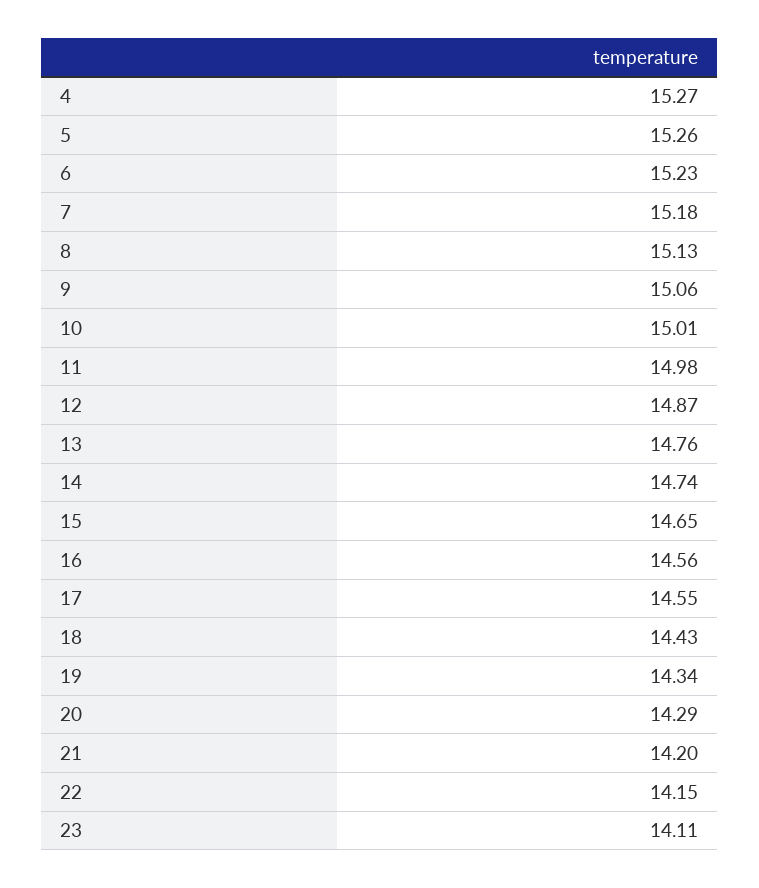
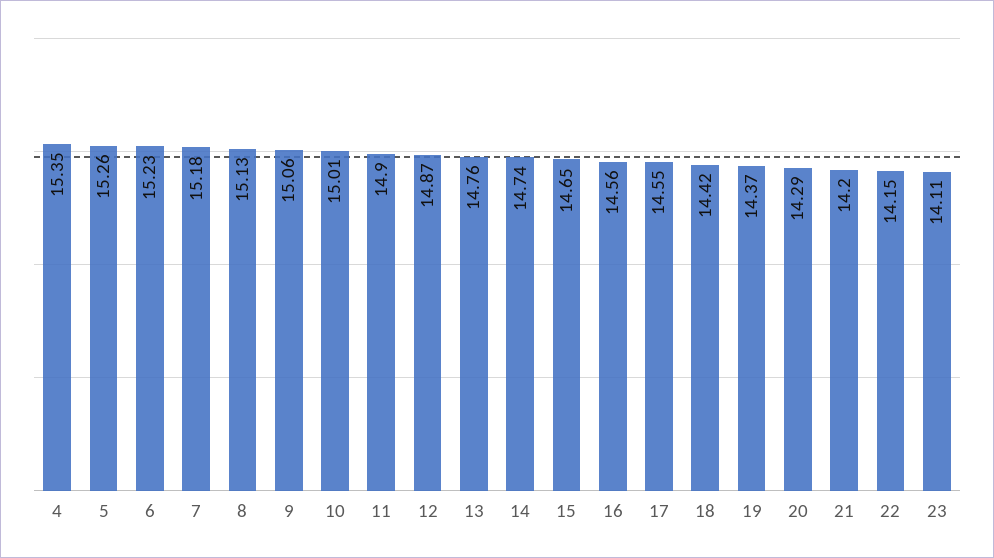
  {
-   "4": 15.27,
+   "4": 15.35,
    "5": 15.26,
    "6": 15.23,
    "7": 15.18,
    "8": 15.13,
    "9": 15.06,
    "10": 15.01,
-   "11": 14.98,
+   "11": 14.9,
    "12": 14.87,
    "13": 14.76,
    "14": 14.74,
    "15": 14.65,
    "16": 14.56,
    "17": 14.55,
-   "18": 14.43,
+   "18": 14.42,
-   "19": 14.34,
+   "19": 14.37,
    "20": 14.29,
    "21": 14.2,
    "22": 14.15,
    "23": 14.11
  }

